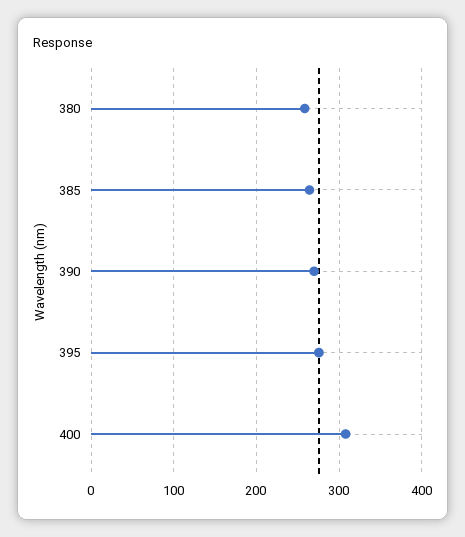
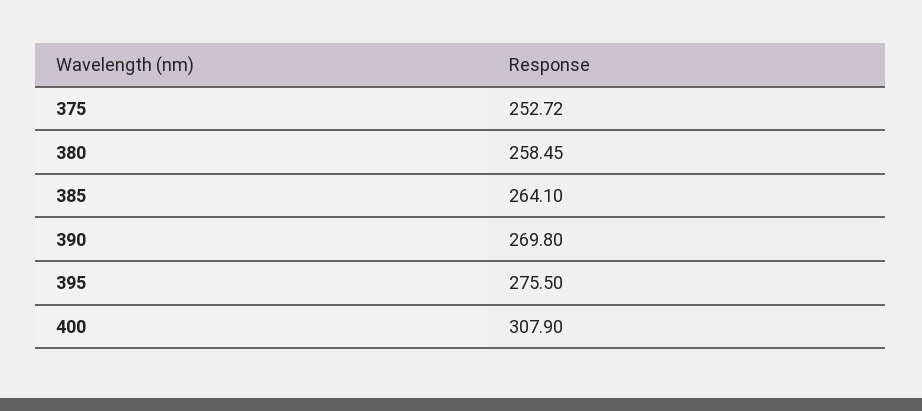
  {
    "380": 258.45,
    "385": 264.1,
    "390": 269.8,
    "395": 275.5,
-   "400": 307.9
+   "400": 307.9,
+   "375": 252.72
  }

